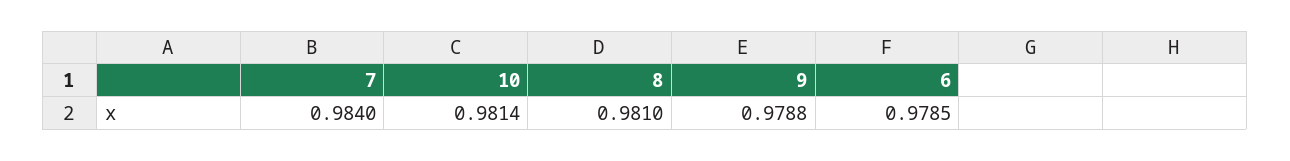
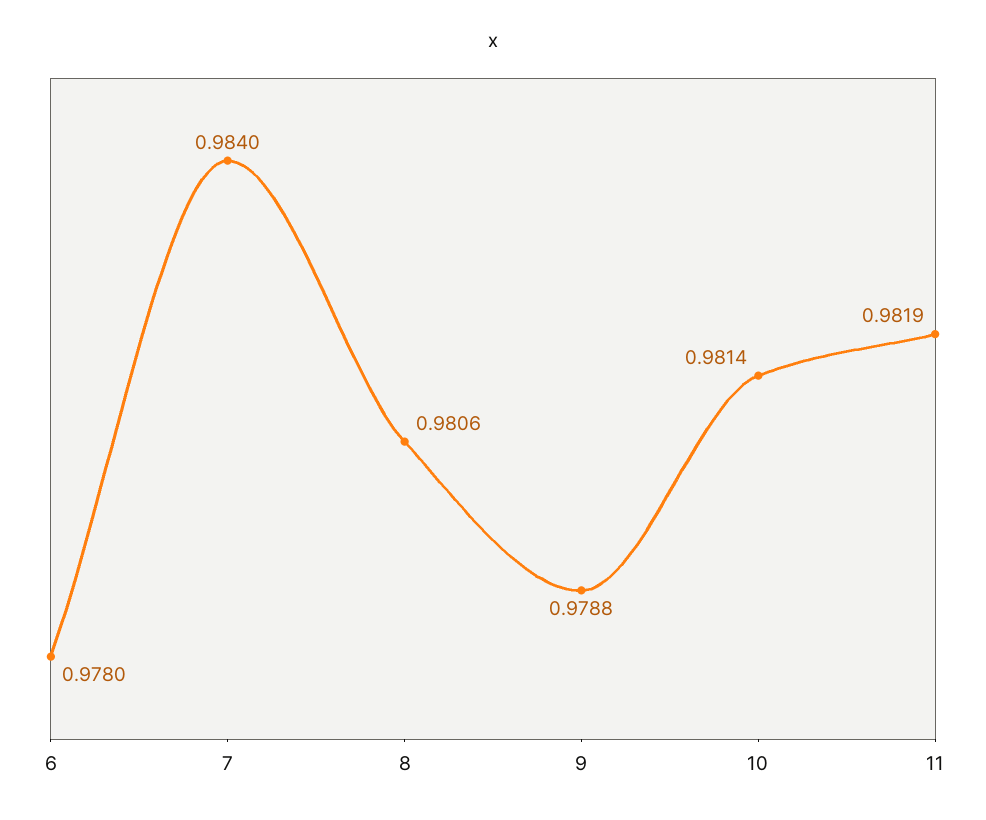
  {
    "7": 0.984,
    "10": 0.9814,
-   "8": 0.981,
+   "8": 0.9806,
    "9": 0.9788,
-   "6": 0.9785
+   "6": 0.978,
+   "11": 0.9819
  }

